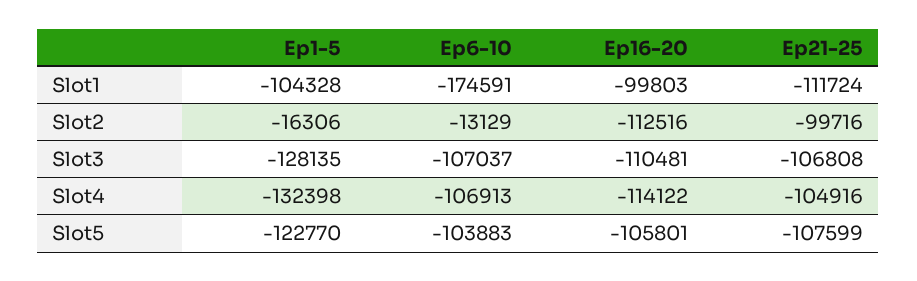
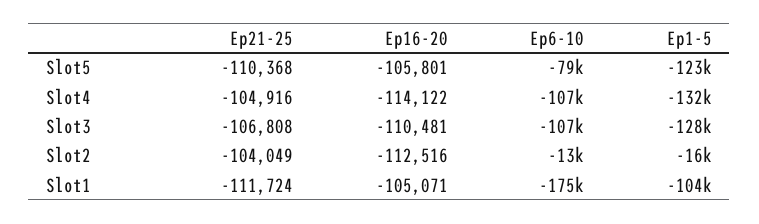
  {
    "Ep1-5": {
      "Slot1": -104328,
      "Slot2": -16306,
      "Slot3": -128135,
      "Slot4": -132398,
      "Slot5": -122770
    },
    "Ep6-10": {
      "Slot1": -174591,
      "Slot2": -13129,
      "Slot3": -107037,
      "Slot4": -106913,
-     "Slot5": -103883
+     "Slot5": -79000
    },
    "Ep16-20": {
-     "Slot1": -99803,
+     "Slot1": -105071,
      "Slot2": -112516,
      "Slot3": -110481,
      "Slot4": -114122,
      "Slot5": -105801
    },
    "Ep21-25": {
      "Slot1": -111724,
-     "Slot2": -99716,
+     "Slot2": -104049,
      "Slot3": -106808,
      "Slot4": -104916,
-     "Slot5": -107599
+     "Slot5": -110368
    }
  }

